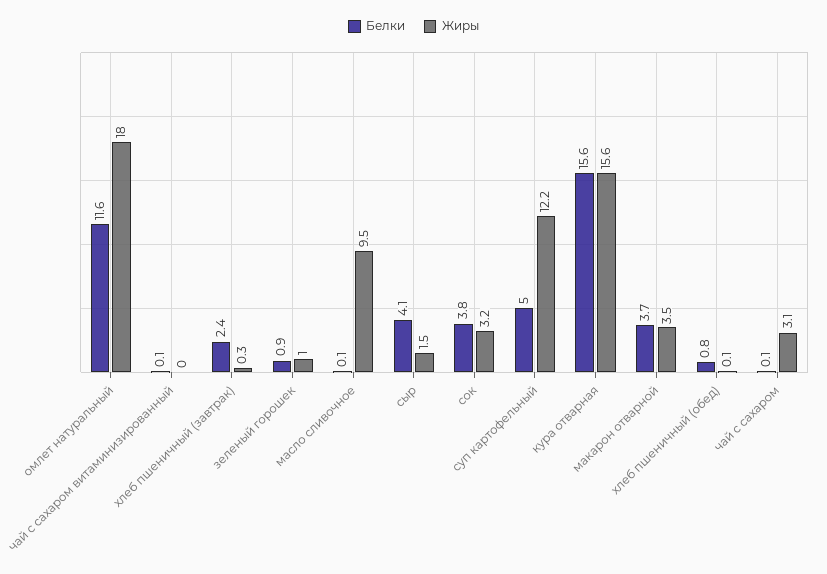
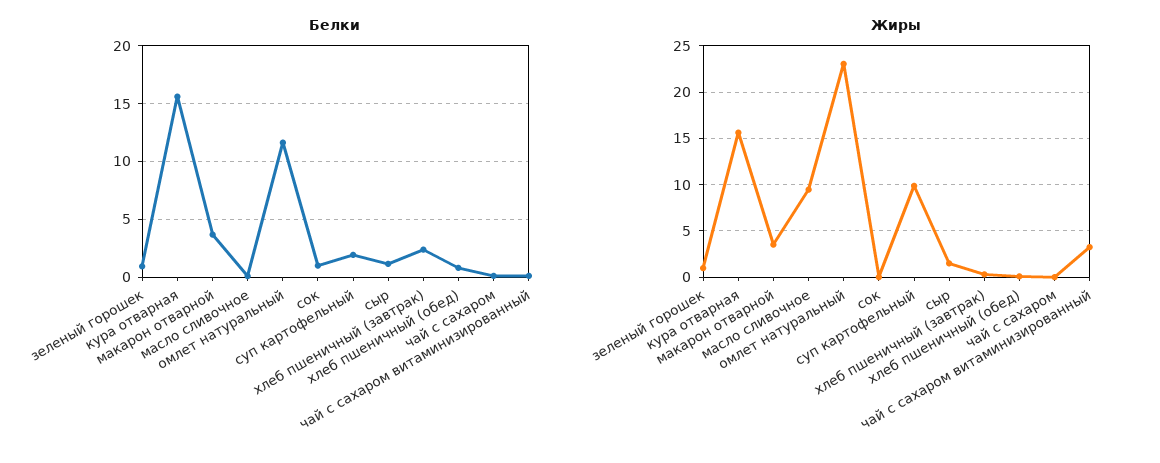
  {
    "Белки": {
      "омлет натуральный": 11.6,
      "чай с сахаром витаминизированный": 0.1,
      "хлеб пшеничный (завтрак)": 2.4,
      "зеленый горошек": 0.9,
      "масло сливочное": 0.1,
-     "сыр": 4.1,
+     "сыр": 1,
-     "сок": 3.8,
+     "сок": 1,
-     "суп картофельный": 5,
+     "суп картофельный": 2,
      "кура отварная": 15.6,
      "макарон отварной": 3.7,
      "хлеб пшеничный (обед)": 0.8,
      "чай с сахаром": 0.1
    },
    "Жиры": {
-     "омлет натуральный": 18,
+     "омлет натуральный": 23,
-     "чай с сахаром витаминизированный": 0,
+     "чай с сахаром витаминизированный": 3,
      "хлеб пшеничный (завтрак)": 0.3,
      "зеленый горошек": 1,
      "масло сливочное": 9.5,
      "сыр": 1.5,
-     "сок": 3.2,
+     "сок": 0,
-     "суп картофельный": 12.2,
+     "суп картофельный": 10,
      "кура отварная": 15.6,
      "макарон отварной": 3.5,
      "хлеб пшеничный (обед)": 0.1,
-     "чай с сахаром": 3.1
+     "чай с сахаром": 0
    }
  }

